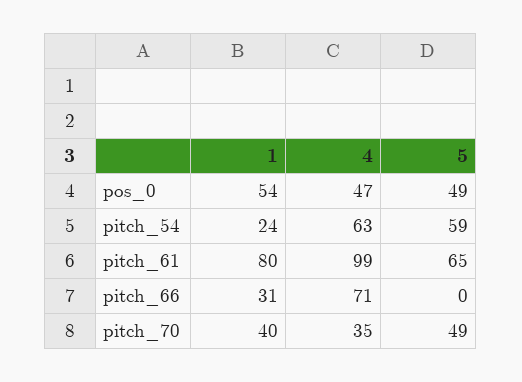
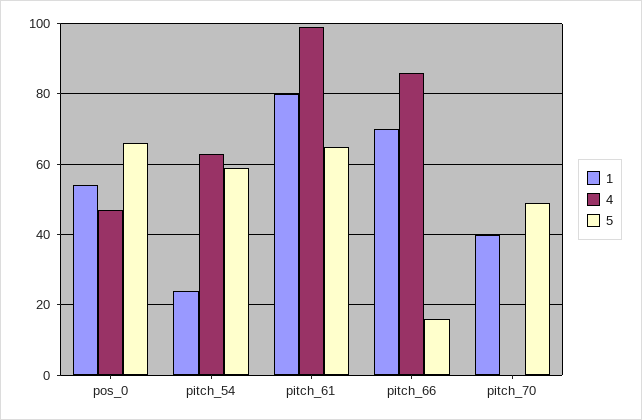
  {
    "1": {
      "pos_0": 54,
      "pitch_54": 24,
      "pitch_61": 80,
-     "pitch_66": 31,
+     "pitch_66": 70,
      "pitch_70": 40
    },
    "4": {
      "pos_0": 47,
      "pitch_54": 63,
      "pitch_61": 99,
-     "pitch_66": 71,
+     "pitch_66": 85,
-     "pitch_70": 35
+     "pitch_70": 0
    },
    "5": {
-     "pos_0": 49,
+     "pos_0": 65,
      "pitch_54": 59,
      "pitch_61": 65,
-     "pitch_66": 0,
+     "pitch_66": 15,
      "pitch_70": 49
    }
  }

